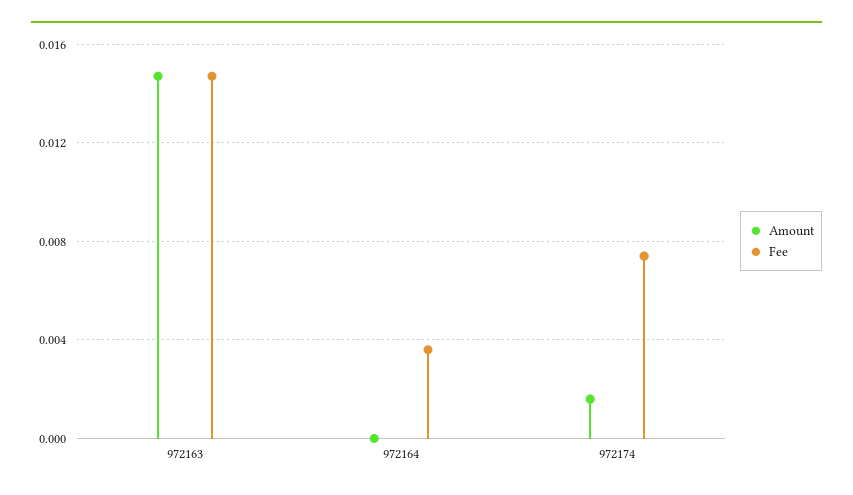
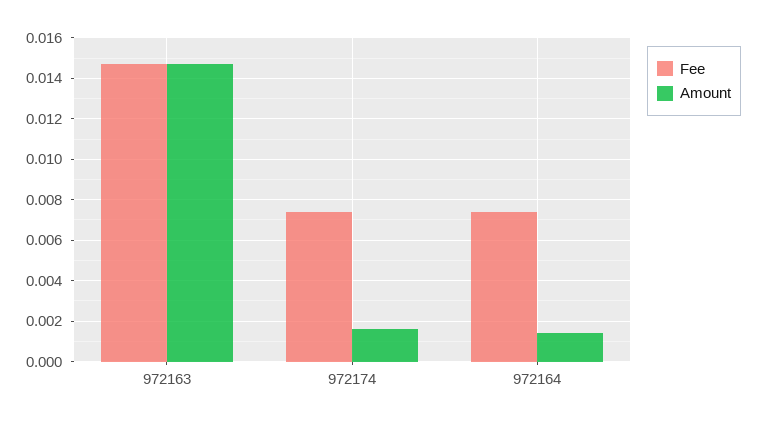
  {
    "Amount": {
      "972163": 0.0145,
-     "972164": 0,
+     "972164": 0.0015,
      "972174": 0.0015
    },
    "Fee": {
      "972163": 0.0145,
-     "972164": 0.0035,
+     "972164": 0.0075,
      "972174": 0.0075
    }
  }

